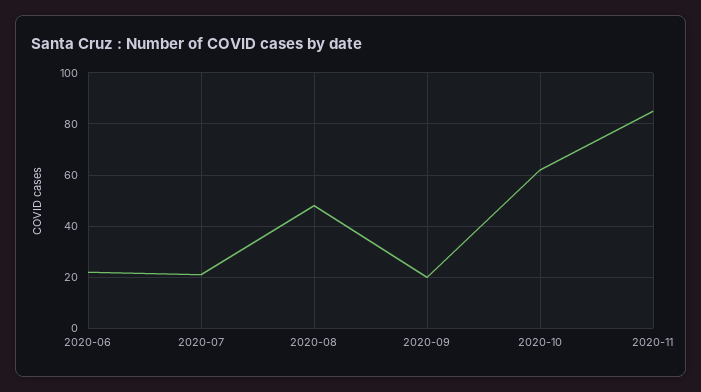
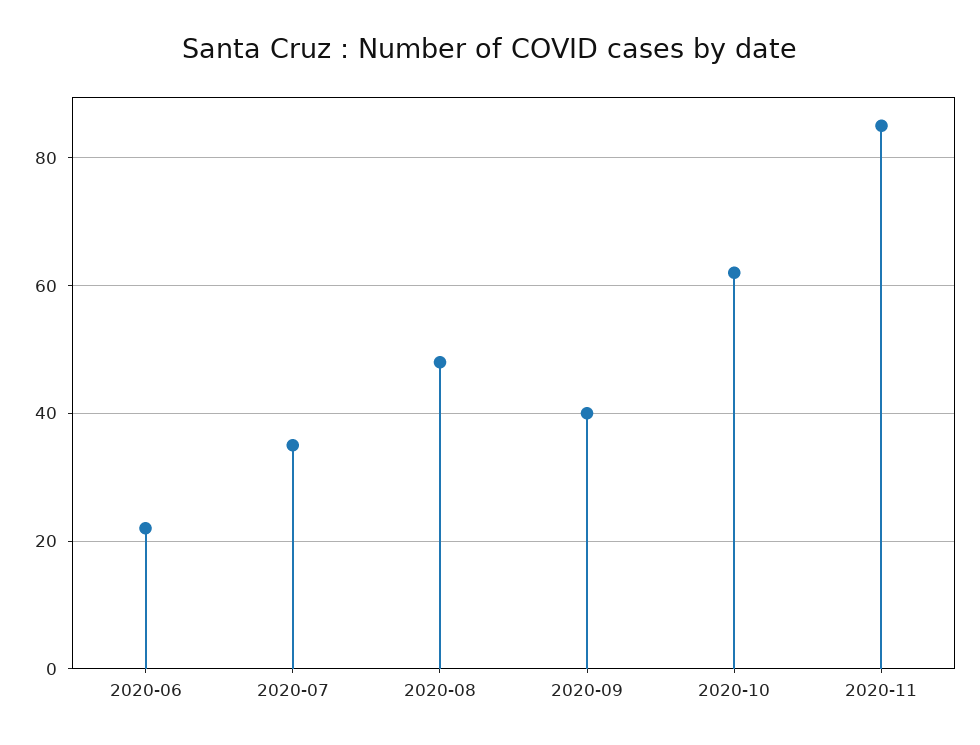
  {
    "2020-06": 20,
-   "2020-07": 20,
+   "2020-07": 35,
    "2020-08": 50,
-   "2020-09": 20,
+   "2020-09": 40,
    "2020-10": 60,
    "2020-11": 85
  }

